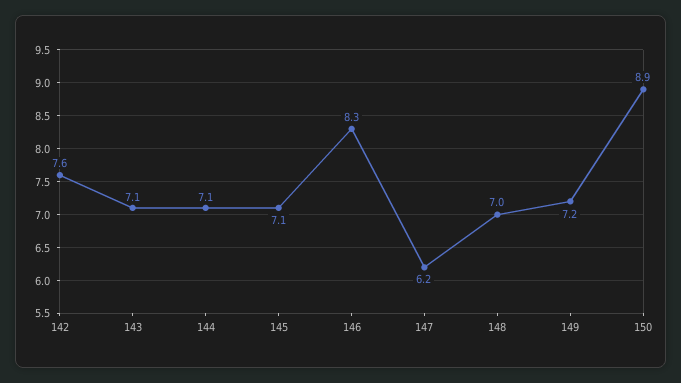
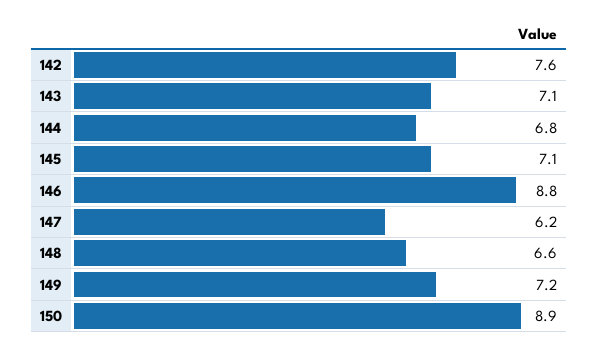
  {
    "142": 7.6,
    "143": 7.1,
-   "144": 7.1,
+   "144": 6.8,
    "145": 7.1,
-   "146": 8.3,
+   "146": 8.8,
    "147": 6.2,
-   "148": 7,
+   "148": 6.6,
    "149": 7.2,
    "150": 8.9
  }

